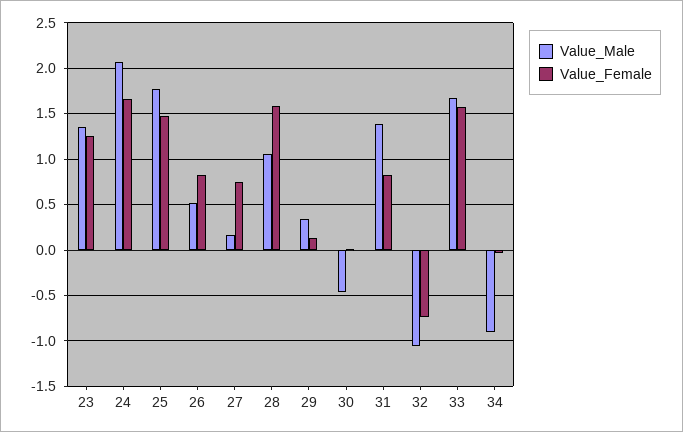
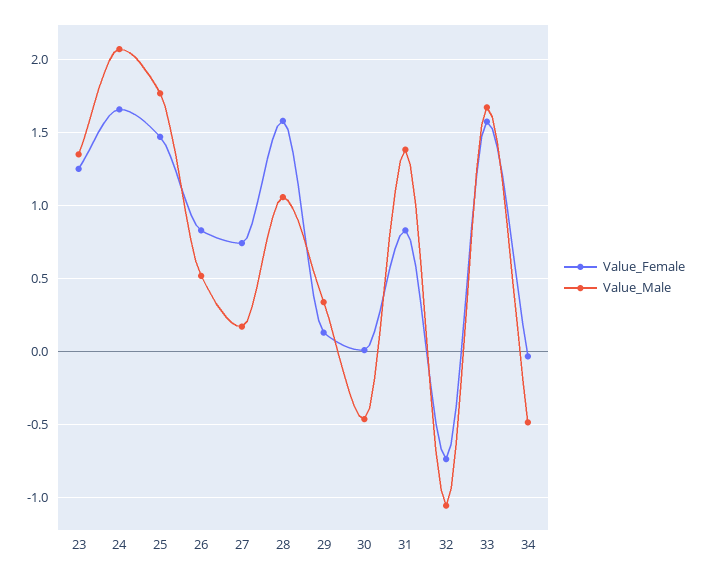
  {
    "Value_Male": {
      "23": 1.35,
      "24": 2.05,
      "25": 1.75,
      "26": 0.5,
      "27": 0.15,
      "28": 1.05,
      "29": 0.35,
      "30": -0.45,
      "31": 1.4,
      "32": -1.05,
      "33": 1.65,
-     "34": -0.9
+     "34": -0.5
    },
    "Value_Female": {
      "23": 1.25,
      "24": 1.65,
      "25": 1.45,
      "26": 0.85,
      "27": 0.75,
      "28": 1.6,
      "29": 0.15,
      "30": 0,
      "31": 0.85,
      "32": -0.75,
      "33": 1.6,
      "34": -0.05
    }
  }

